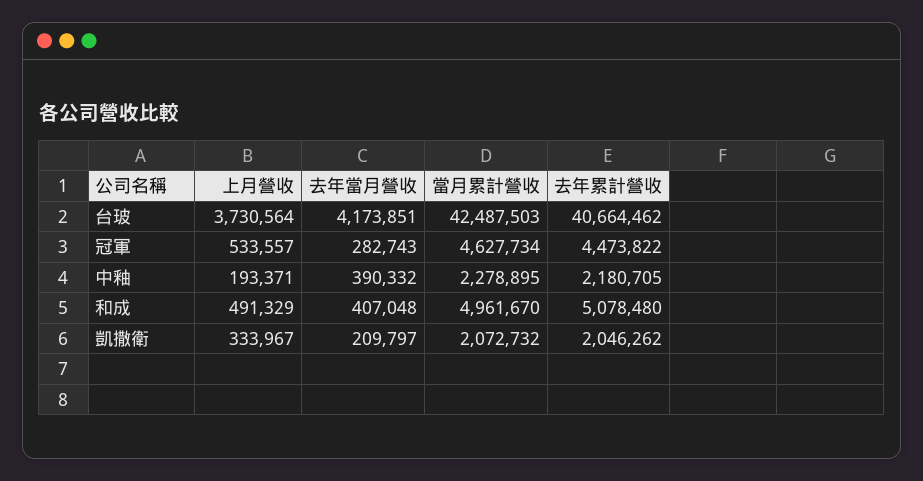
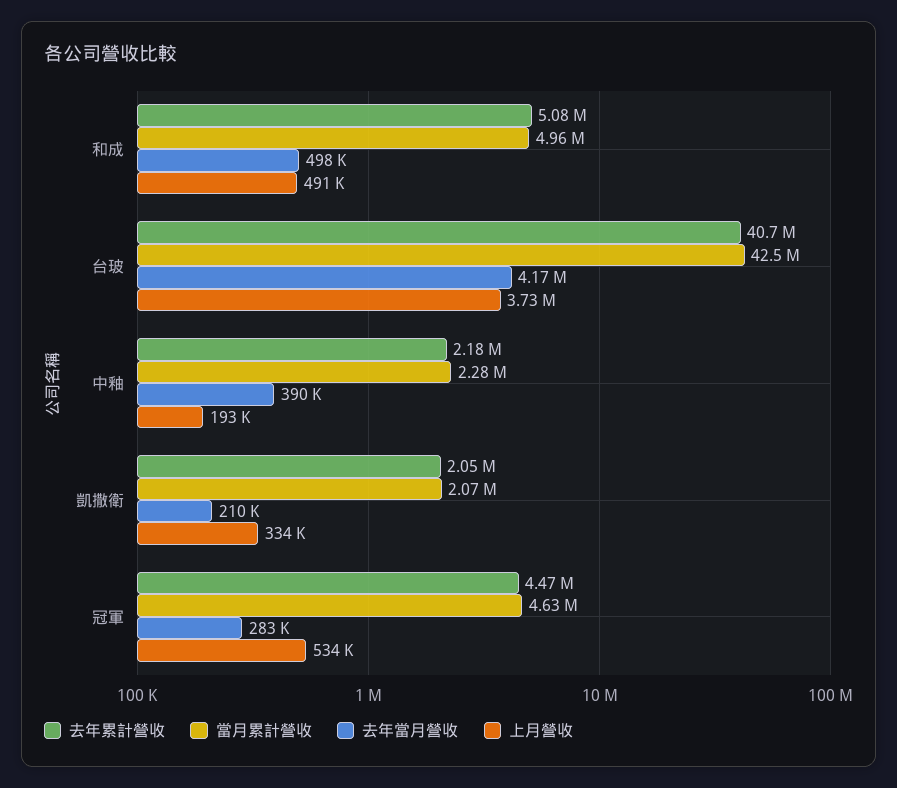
  {
    "上月營收": {
      "台玻": 3730564,
      "冠軍": 533557,
      "中釉": 193371,
      "和成": 491329,
      "凱撒衛": 333967
    },
    "去年當月營收": {
      "台玻": 4173851,
      "冠軍": 282743,
      "中釉": 390332,
-     "和成": 407048,
+     "和成": 498000,
      "凱撒衛": 209797
    },
    "當月累計營收": {
      "台玻": 42487503,
      "冠軍": 4627734,
      "中釉": 2278895,
      "和成": 4961670,
      "凱撒衛": 2072732
    },
    "去年累計營收": {
      "台玻": 40664462,
      "冠軍": 4473822,
      "中釉": 2180705,
      "和成": 5078480,
      "凱撒衛": 2046262
    }
  }

